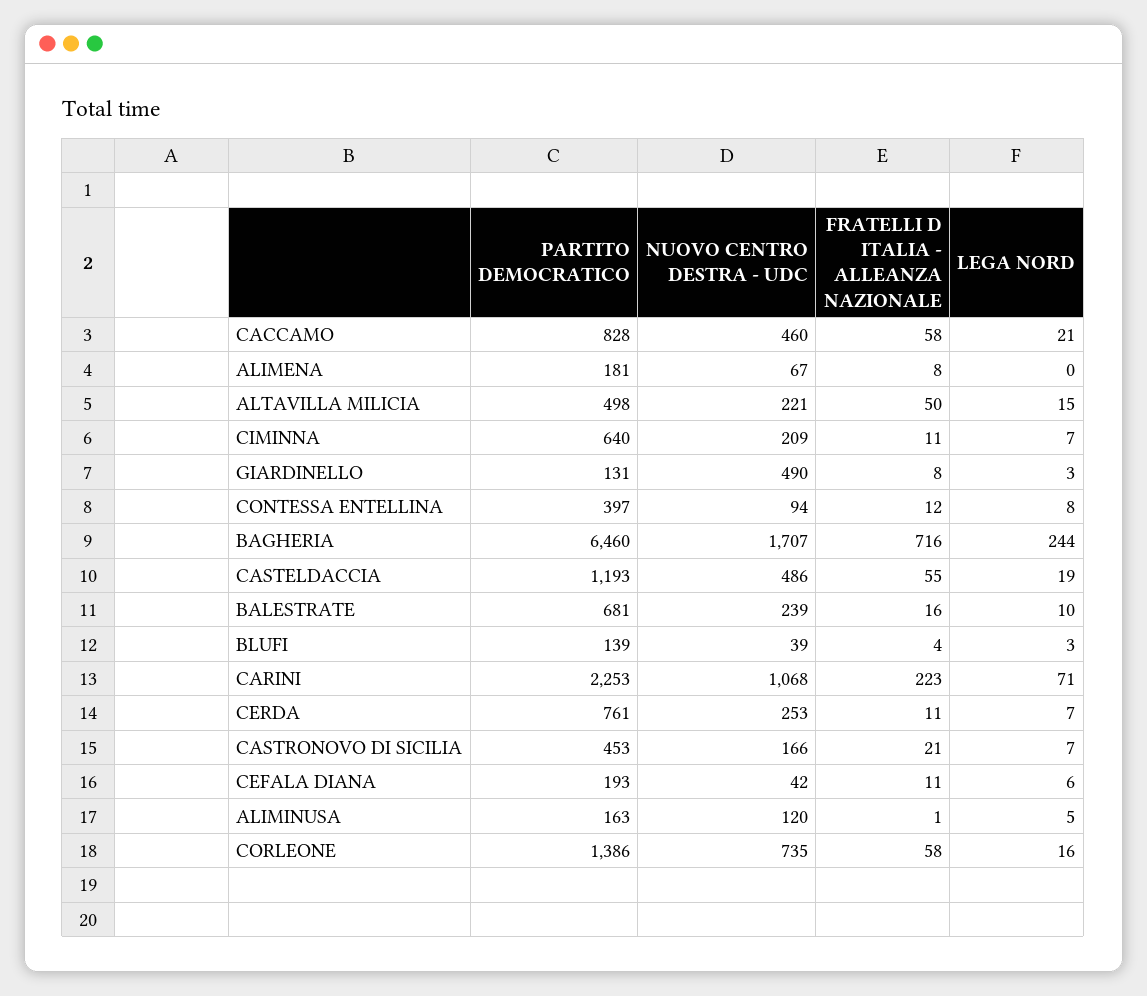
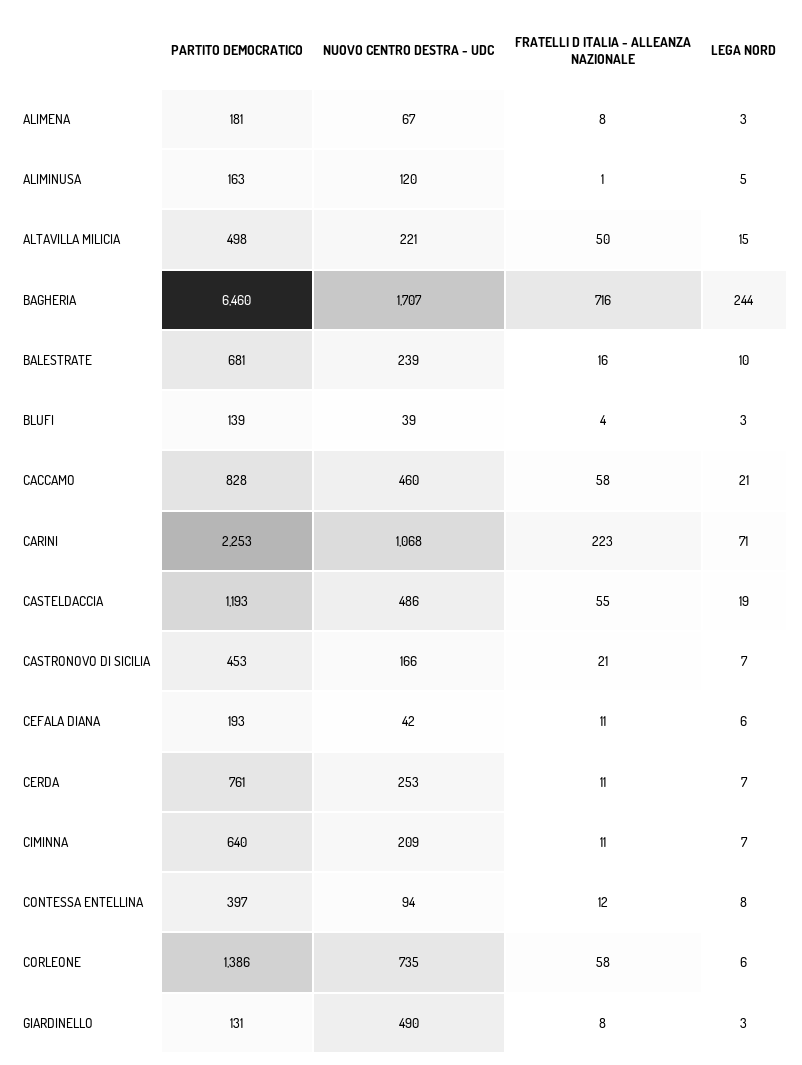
  {
    "PARTITO DEMOCRATICO": {
      "CACCAMO": 828,
      "ALIMENA": 181,
      "ALTAVILLA MILICIA": 498,
      "CIMINNA": 640,
      "GIARDINELLO": 131,
      "CONTESSA ENTELLINA": 397,
      "BAGHERIA": 6460,
      "CASTELDACCIA": 1193,
      "BALESTRATE": 681,
      "BLUFI": 139,
      "CARINI": 2253,
      "CERDA": 761,
      "CASTRONOVO DI SICILIA": 453,
      "CEFALA DIANA": 193,
      "ALIMINUSA": 163,
      "CORLEONE": 1386
    },
    "NUOVO CENTRO DESTRA - UDC": {
      "CACCAMO": 460,
      "ALIMENA": 67,
      "ALTAVILLA MILICIA": 221,
      "CIMINNA": 209,
      "GIARDINELLO": 490,
      "CONTESSA ENTELLINA": 94,
      "BAGHERIA": 1707,
      "CASTELDACCIA": 486,
      "BALESTRATE": 239,
      "BLUFI": 39,
      "CARINI": 1068,
      "CERDA": 253,
      "CASTRONOVO DI SICILIA": 166,
      "CEFALA DIANA": 42,
      "ALIMINUSA": 120,
      "CORLEONE": 735
    },
    "FRATELLI D ITALIA - ALLEANZA NAZIONALE": {
      "CACCAMO": 58,
      "ALIMENA": 8,
      "ALTAVILLA MILICIA": 50,
      "CIMINNA": 11,
      "GIARDINELLO": 8,
      "CONTESSA ENTELLINA": 12,
      "BAGHERIA": 716,
      "CASTELDACCIA": 55,
      "BALESTRATE": 16,
      "BLUFI": 4,
      "CARINI": 223,
      "CERDA": 11,
      "CASTRONOVO DI SICILIA": 21,
      "CEFALA DIANA": 11,
      "ALIMINUSA": 1,
      "CORLEONE": 58
    },
    "LEGA NORD": {
      "CACCAMO": 21,
-     "ALIMENA": 0,
+     "ALIMENA": 3,
      "ALTAVILLA MILICIA": 15,
      "CIMINNA": 7,
      "GIARDINELLO": 3,
      "CONTESSA ENTELLINA": 8,
      "BAGHERIA": 244,
      "CASTELDACCIA": 19,
      "BALESTRATE": 10,
      "BLUFI": 3,
      "CARINI": 71,
      "CERDA": 7,
      "CASTRONOVO DI SICILIA": 7,
      "CEFALA DIANA": 6,
      "ALIMINUSA": 5,
-     "CORLEONE": 16
+     "CORLEONE": 6
    }
  }

